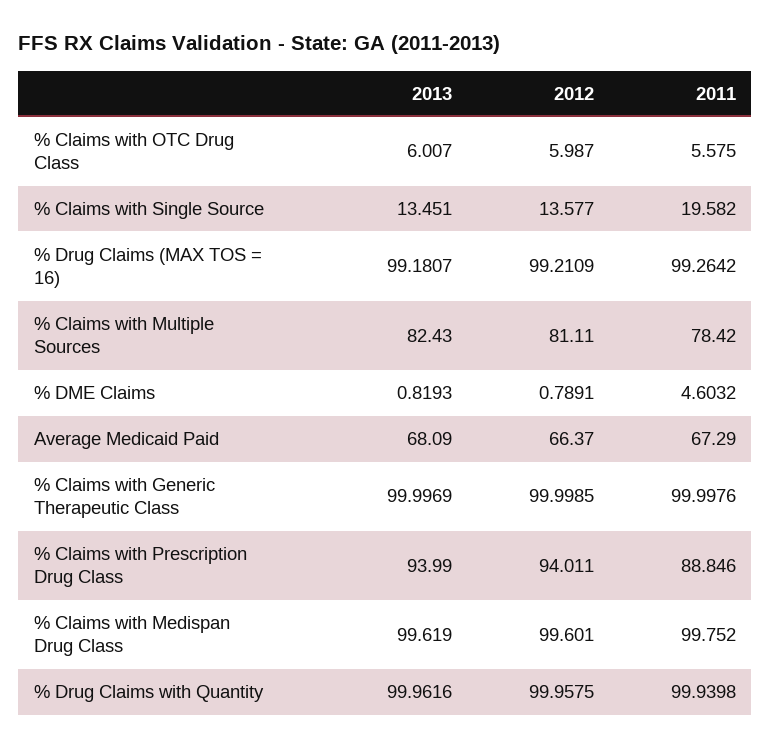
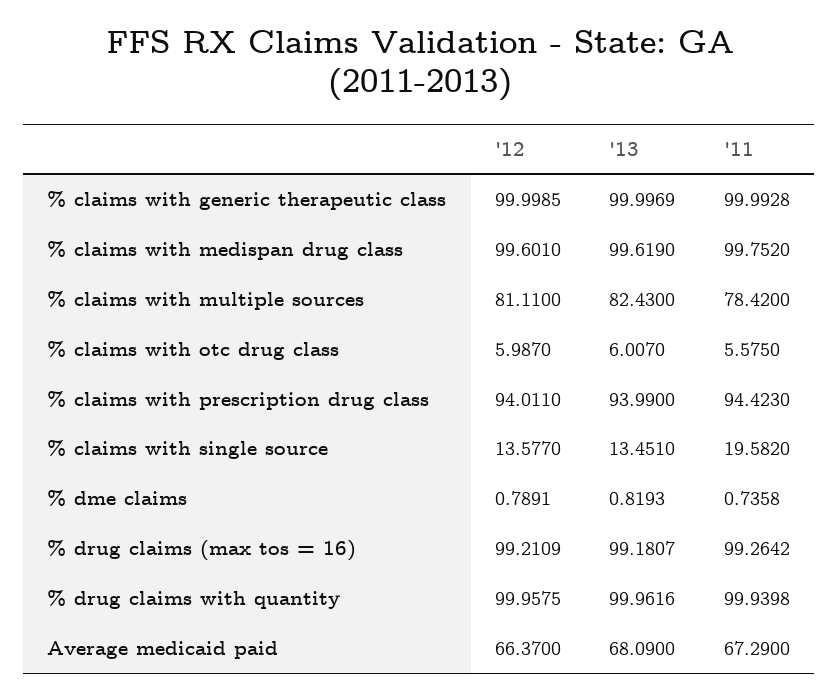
  {
    "2013": {
      "% Claims with OTC Drug Class": 6.007,
      "% Claims with Single Source": 13.451,
      "% Drug Claims (MAX TOS = 16)": 99.1807,
      "% Claims with Multiple Sources": 82.43,
      "% DME Claims": 0.8193,
      "Average Medicaid Paid": 68.09,
      "% Claims with Generic Therapeutic Class": 99.9969,
      "% Claims with Prescription Drug Class": 93.99,
      "% Claims with Medispan Drug Class": 99.619,
      "% Drug Claims with Quantity": 99.9616
    },
    "2012": {
      "% Claims with OTC Drug Class": 5.987,
      "% Claims with Single Source": 13.577,
      "% Drug Claims (MAX TOS = 16)": 99.2109,
      "% Claims with Multiple Sources": 81.11,
      "% DME Claims": 0.7891,
      "Average Medicaid Paid": 66.37,
      "% Claims with Generic Therapeutic Class": 99.9985,
      "% Claims with Prescription Drug Class": 94.011,
      "% Claims with Medispan Drug Class": 99.601,
      "% Drug Claims with Quantity": 99.9575
    },
    "2011": {
      "% Claims with OTC Drug Class": 5.575,
      "% Claims with Single Source": 19.582,
      "% Drug Claims (MAX TOS = 16)": 99.2642,
      "% Claims with Multiple Sources": 78.42,
-     "% DME Claims": 4.6032,
+     "% DME Claims": 0.7358,
      "Average Medicaid Paid": 67.29,
-     "% Claims with Generic Therapeutic Class": 99.9976,
+     "% Claims with Generic Therapeutic Class": 99.9928,
-     "% Claims with Prescription Drug Class": 88.846,
+     "% Claims with Prescription Drug Class": 94.423,
      "% Claims with Medispan Drug Class": 99.752,
      "% Drug Claims with Quantity": 99.9398
    }
  }

